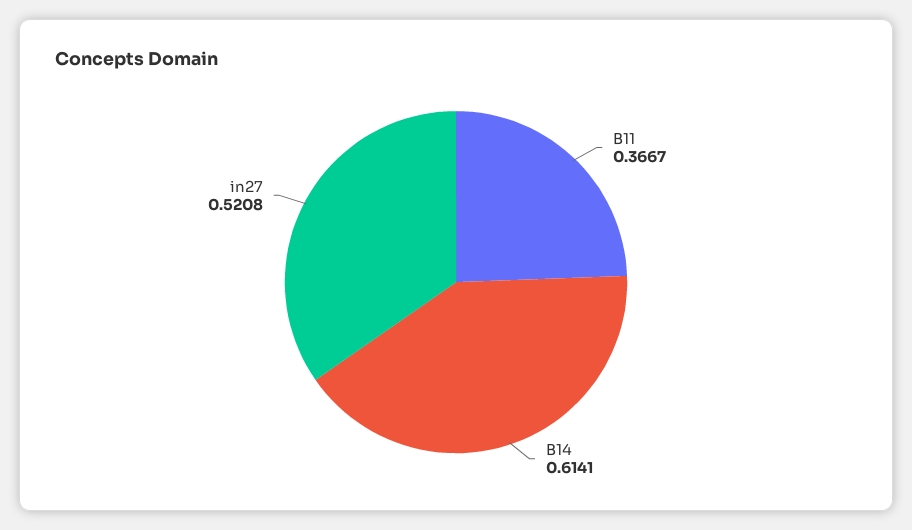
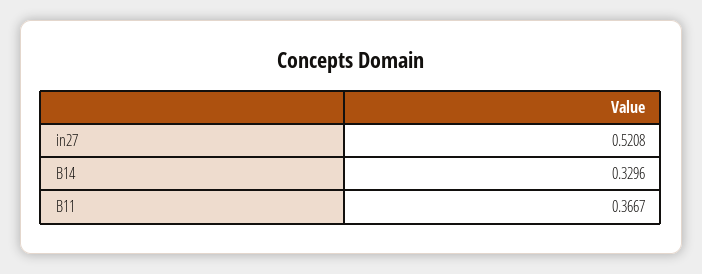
  {
    "B11": 0.3667,
-   "B14": 0.6141,
+   "B14": 0.3296,
    "in27": 0.5208
  }

